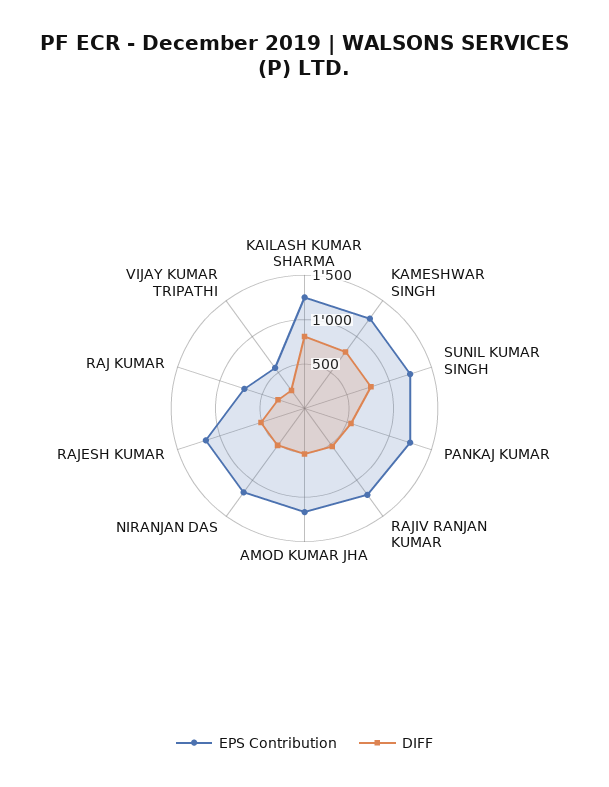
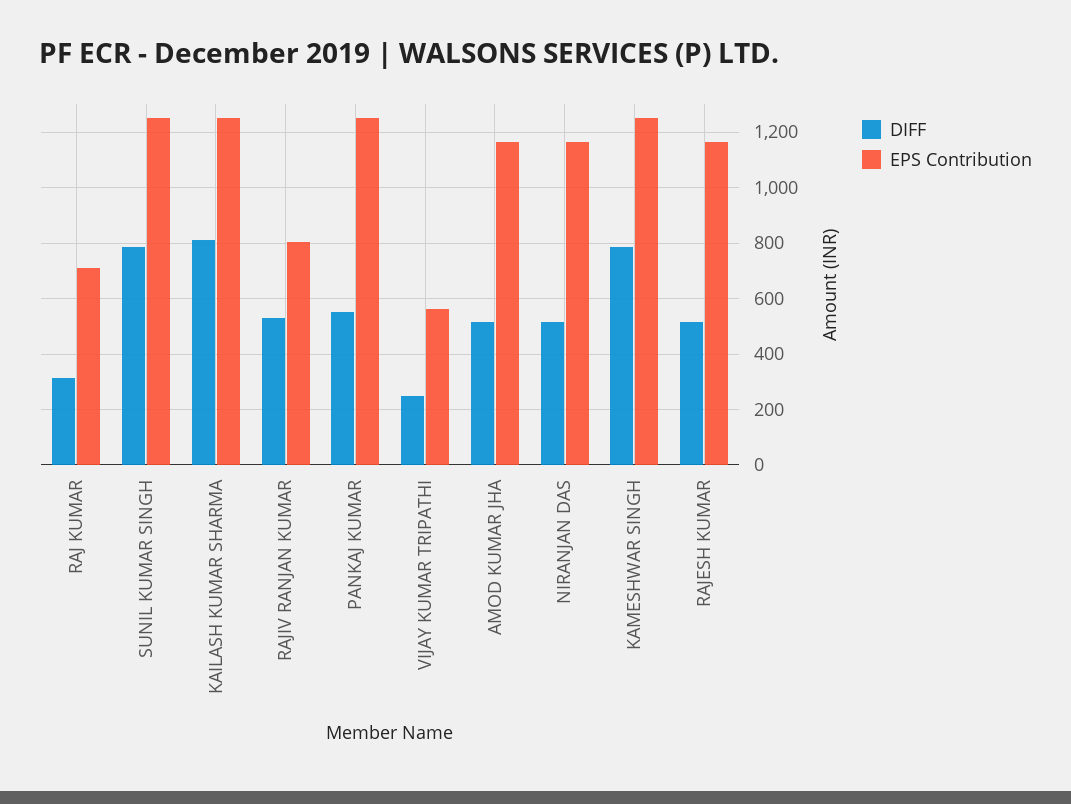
  {
    "EPS Contribution": {
      "KAILASH KUMAR SHARMA": 1250,
      "KAMESHWAR SINGH": 1250,
      "SUNIL KUMAR SINGH": 1250,
      "PANKAJ KUMAR": 1250,
-     "RAJIV RANJAN KUMAR": 1200,
+     "RAJIV RANJAN KUMAR": 800,
      "AMOD KUMAR JHA": 1175,
      "NIRANJAN DAS": 1175,
      "RAJESH KUMAR": 1175,
      "RAJ KUMAR": 700,
      "VIJAY KUMAR TRIPATHI": 575
    },
    "DIFF": {
      "KAILASH KUMAR SHARMA": 800,
      "KAMESHWAR SINGH": 775,
      "SUNIL KUMAR SINGH": 775,
      "PANKAJ KUMAR": 550,
      "RAJIV RANJAN KUMAR": 525,
      "AMOD KUMAR JHA": 525,
      "NIRANJAN DAS": 525,
      "RAJESH KUMAR": 525,
      "RAJ KUMAR": 325,
      "VIJAY KUMAR TRIPATHI": 250
    }
  }

